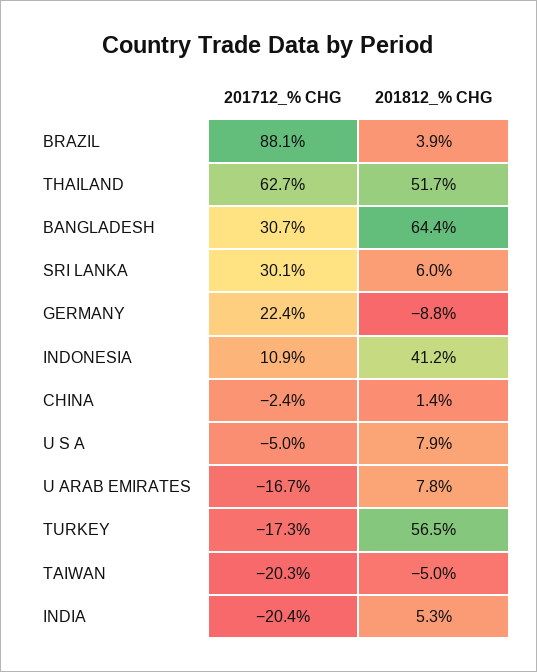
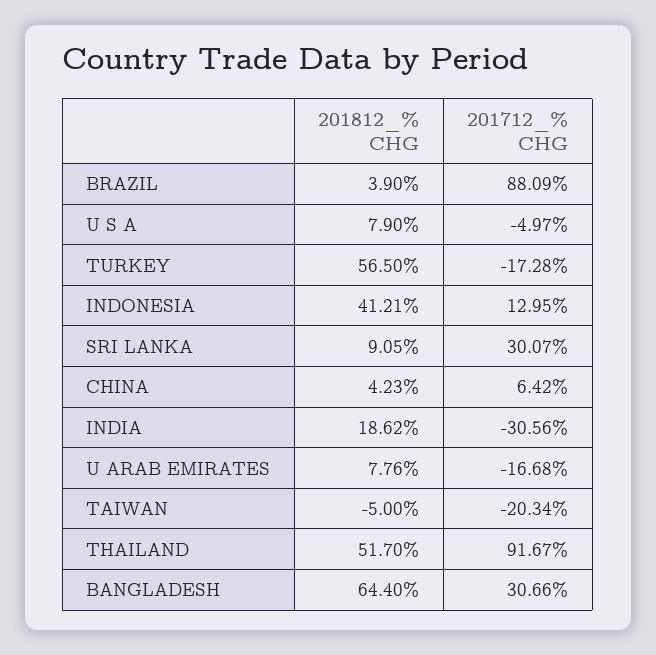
  {
    "201712_% CHG": {
      "BRAZIL": 88.09,
-     "THAILAND": 62.7,
+     "THAILAND": 91.67,
      "BANGLADESH": 30.66,
      "SRI LANKA": 30.07,
-     "GERMANY": 22.4,
-     "INDONESIA": 10.9,
+     "INDONESIA": 12.95,
-     "CHINA": -2.4,
+     "CHINA": 6.42,
      "U S A": -4.97,
      "U ARAB EMIRATES": -16.68,
      "TURKEY": -17.28,
      "TAIWAN": -20.34,
-     "INDIA": -20.4
+     "INDIA": -30.56
    },
    "201812_% CHG": {
      "BRAZIL": 3.9,
      "THAILAND": 51.7,
      "BANGLADESH": 64.4,
-     "SRI LANKA": 6,
+     "SRI LANKA": 9.05,
-     "GERMANY": -8.8,
      "INDONESIA": 41.21,
-     "CHINA": 1.4,
+     "CHINA": 4.23,
      "U S A": 7.9,
      "U ARAB EMIRATES": 7.76,
      "TURKEY": 56.5,
      "TAIWAN": -5,
-     "INDIA": 5.3
+     "INDIA": 18.62
    }
  }

